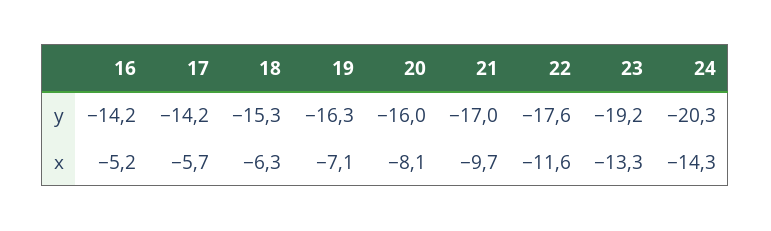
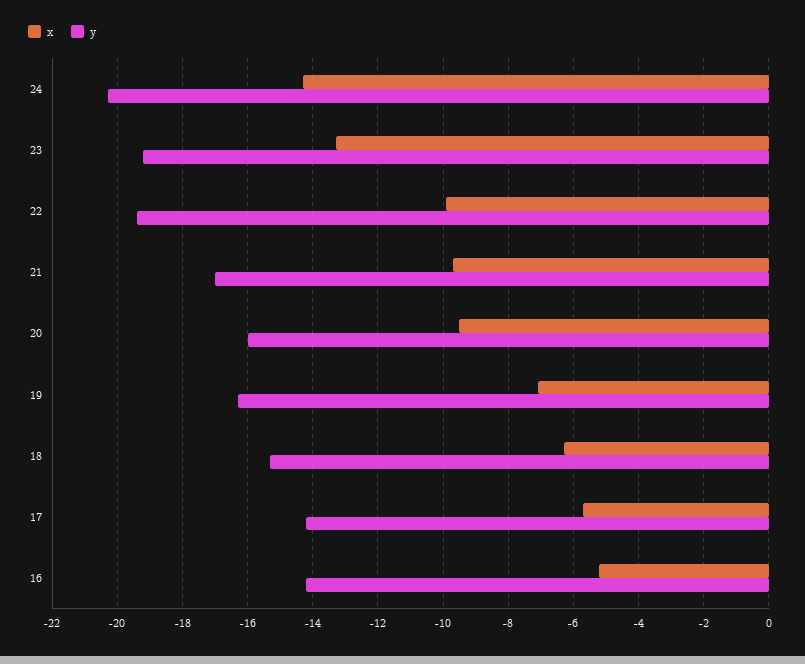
  {
    "y": {
      "16": -14.2,
      "17": -14.2,
      "18": -15.3,
      "19": -16.3,
      "20": -16,
      "21": -17,
-     "22": -17.6,
+     "22": -19.5,
      "23": -19.2,
      "24": -20.3
    },
    "x": {
      "16": -5.2,
      "17": -5.7,
      "18": -6.3,
      "19": -7.1,
-     "20": -8.1,
+     "20": -9.5,
      "21": -9.7,
-     "22": -11.6,
+     "22": -10,
      "23": -13.3,
      "24": -14.3
    }
  }

